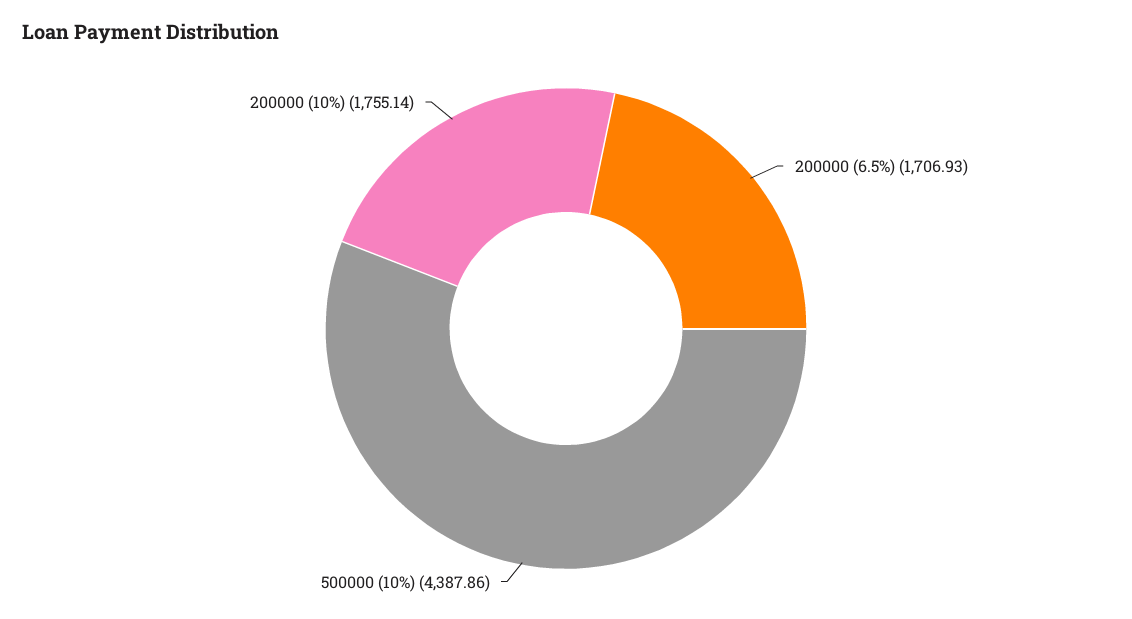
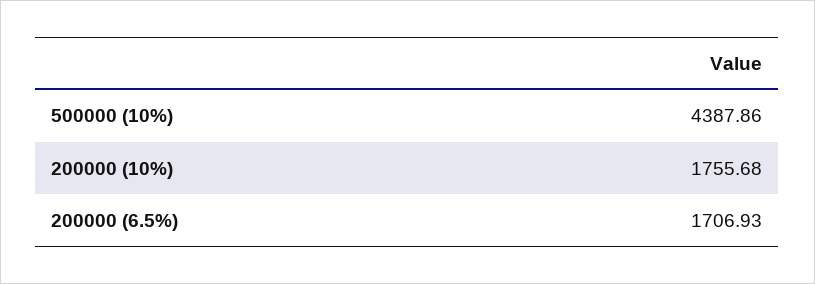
  {
    "200000 (6.5%)": 1706.93,
    "500000 (10%)": 4387.86,
-   "200000 (10%)": 1755.14
+   "200000 (10%)": 1755.68
  }

